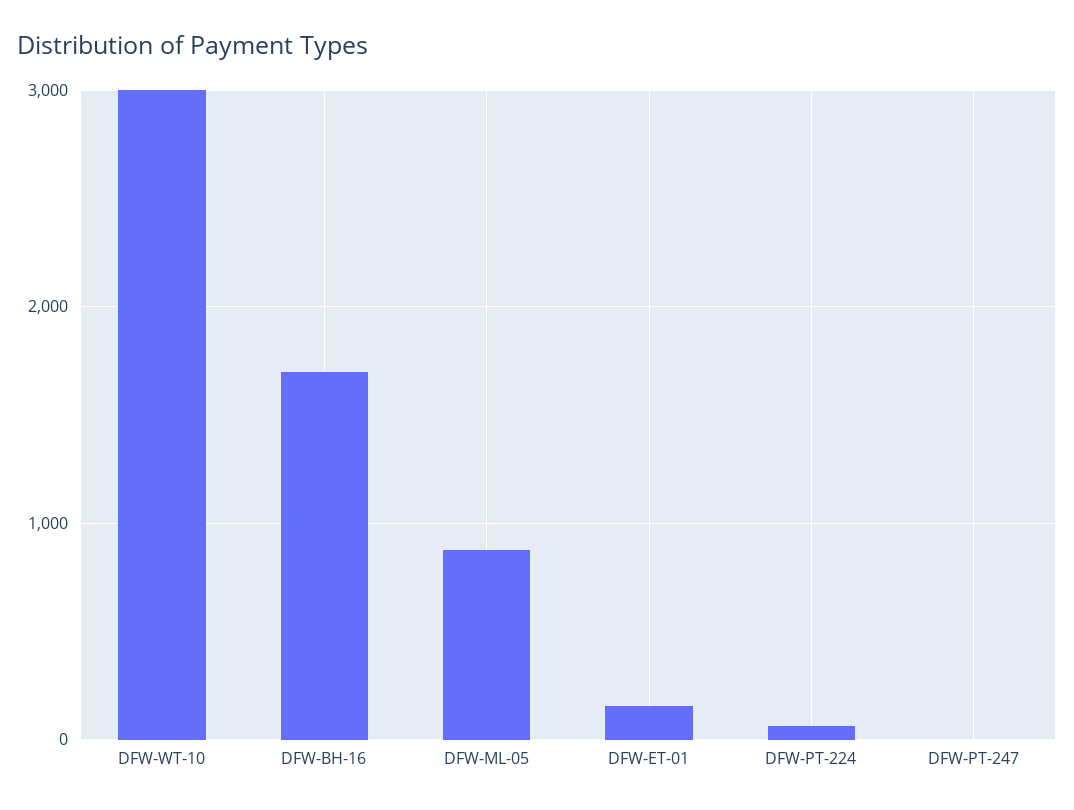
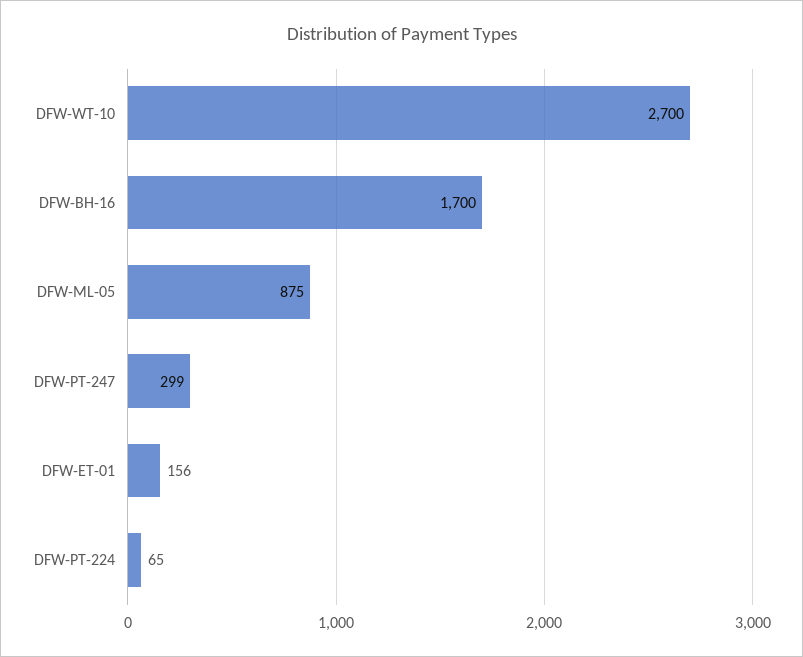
  {
-   "DFW-WT-10": 3000,
+   "DFW-WT-10": 2700,
    "DFW-BH-16": 1700,
    "DFW-ML-05": 875,
    "DFW-ET-01": 156,
    "DFW-PT-224": 65,
-   "DFW-PT-247": 0
+   "DFW-PT-247": 299
  }

